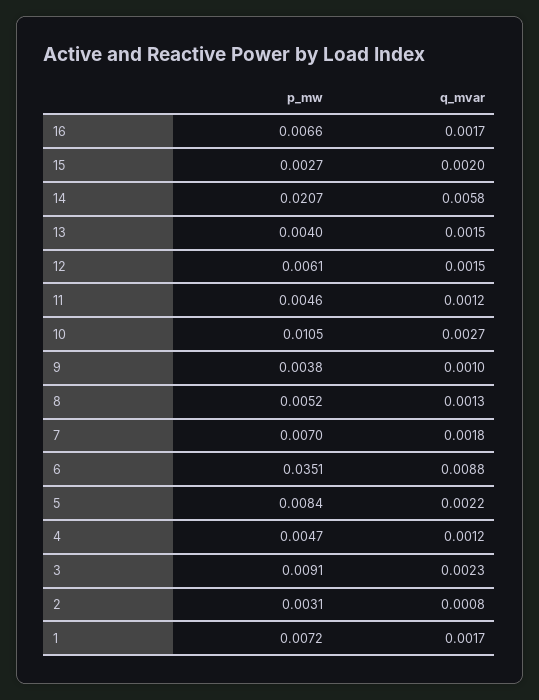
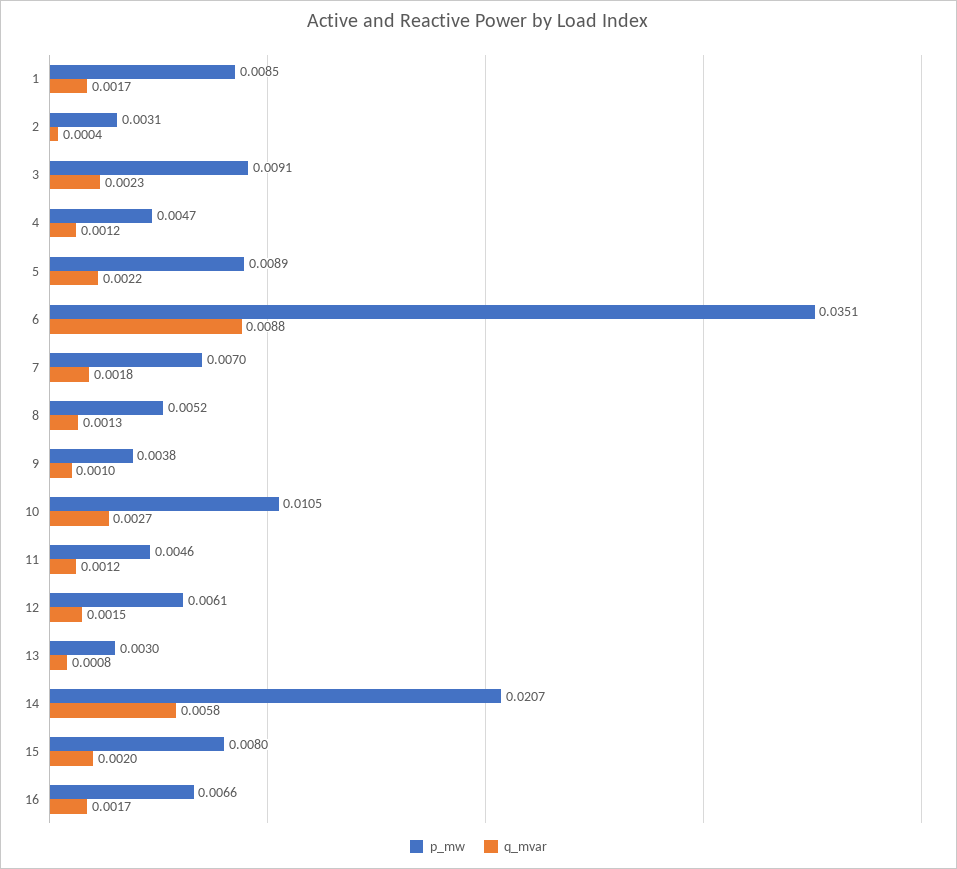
  {
    "p_mw": {
      "16": 0.0066,
-     "15": 0.0027,
+     "15": 0.008,
      "14": 0.0207,
-     "13": 0.004,
+     "13": 0.003,
      "12": 0.0061,
      "11": 0.0046,
      "10": 0.0105,
      "9": 0.0038,
      "8": 0.0052,
      "7": 0.007,
      "6": 0.0351,
-     "5": 0.0084,
+     "5": 0.0089,
      "4": 0.0047,
      "3": 0.0091,
      "2": 0.0031,
-     "1": 0.0072
+     "1": 0.0085
    },
    "q_mvar": {
      "16": 0.0017,
      "15": 0.002,
      "14": 0.0058,
-     "13": 0.0015,
+     "13": 0.0008,
      "12": 0.0015,
      "11": 0.0012,
      "10": 0.0027,
      "9": 0.001,
      "8": 0.0013,
      "7": 0.0018,
      "6": 0.0088,
      "5": 0.0022,
      "4": 0.0012,
      "3": 0.0023,
-     "2": 0.0008,
+     "2": 0.0004,
      "1": 0.0017
    }
  }

